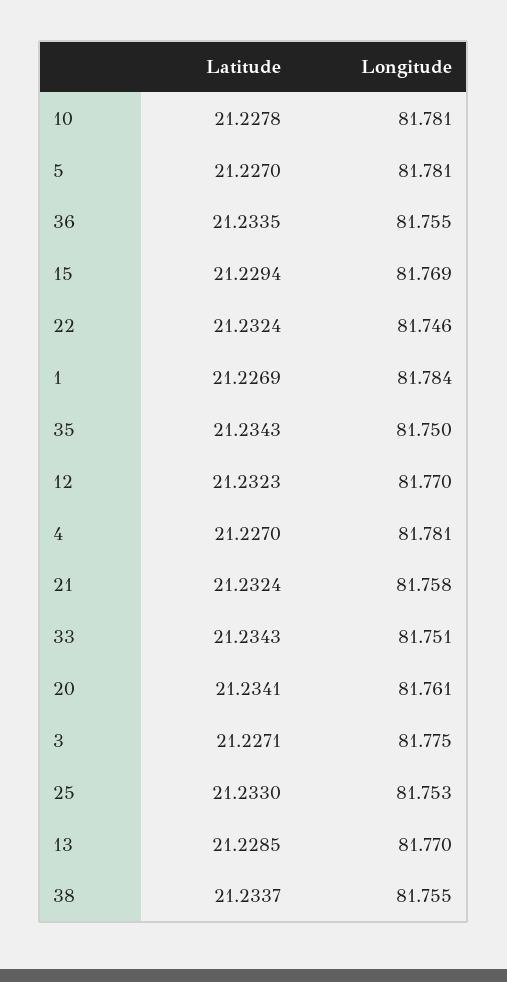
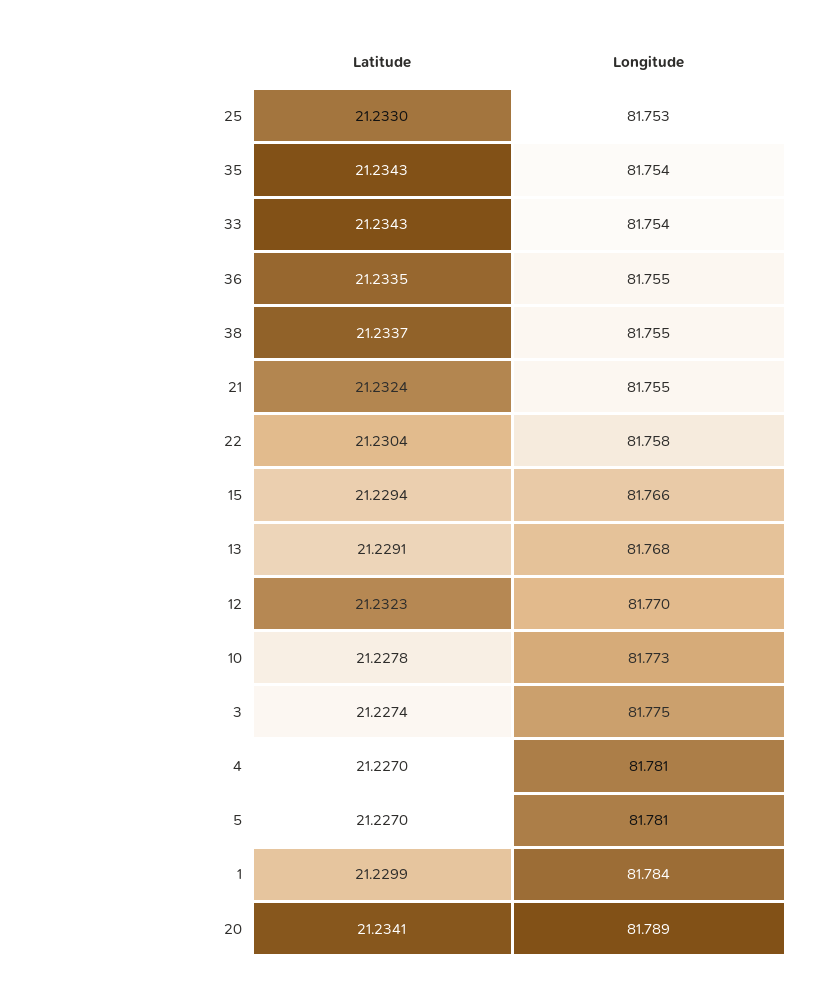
  {
    "Latitude": {
      "10": 21.2278,
      "5": 21.227,
      "36": 21.2335,
      "15": 21.2294,
-     "22": 21.2324,
+     "22": 21.2304,
-     "1": 21.2269,
+     "1": 21.2299,
      "35": 21.2343,
      "12": 21.2323,
      "4": 21.227,
      "21": 21.2324,
      "33": 21.2343,
      "20": 21.2341,
-     "3": 21.2271,
+     "3": 21.2274,
      "25": 21.233,
-     "13": 21.2285,
+     "13": 21.2291,
      "38": 21.2337
    },
    "Longitude": {
-     "10": 81.781,
+     "10": 81.773,
      "5": 81.781,
      "36": 81.755,
-     "15": 81.769,
+     "15": 81.766,
-     "22": 81.746,
+     "22": 81.758,
      "1": 81.784,
-     "35": 81.75,
+     "35": 81.754,
      "12": 81.77,
      "4": 81.781,
-     "21": 81.758,
+     "21": 81.755,
-     "33": 81.751,
+     "33": 81.754,
-     "20": 81.761,
+     "20": 81.789,
      "3": 81.775,
      "25": 81.753,
-     "13": 81.77,
+     "13": 81.768,
      "38": 81.755
    }
  }

